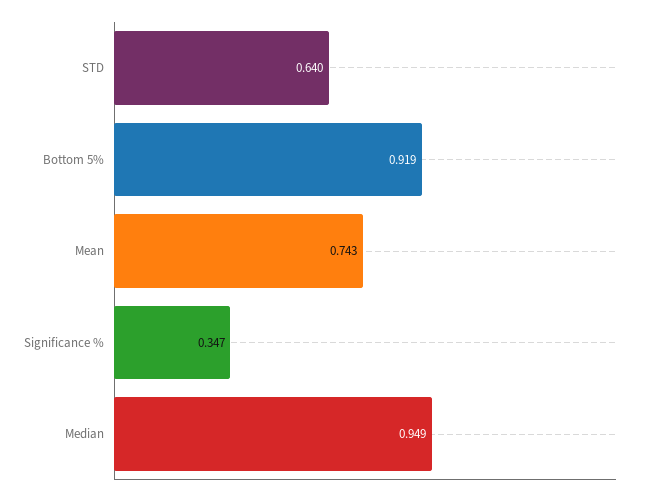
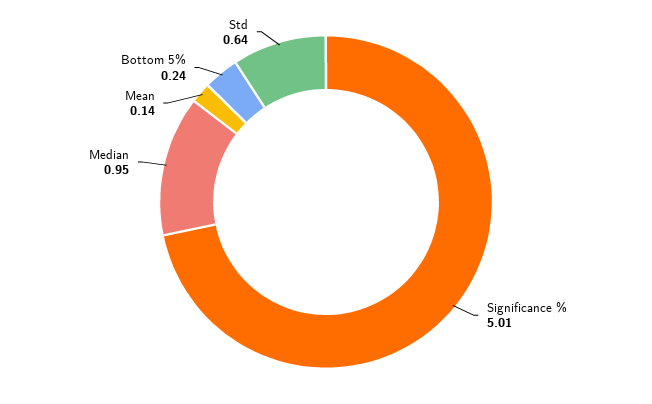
  {
    "STD": 0.64,
-   "Bottom 5%": 0.919,
+   "Bottom 5%": 0.24,
-   "Mean": 0.743,
+   "Mean": 0.14,
-   "Significance %": 0.347,
+   "Significance %": 5.01,
    "Median": 0.949
  }

